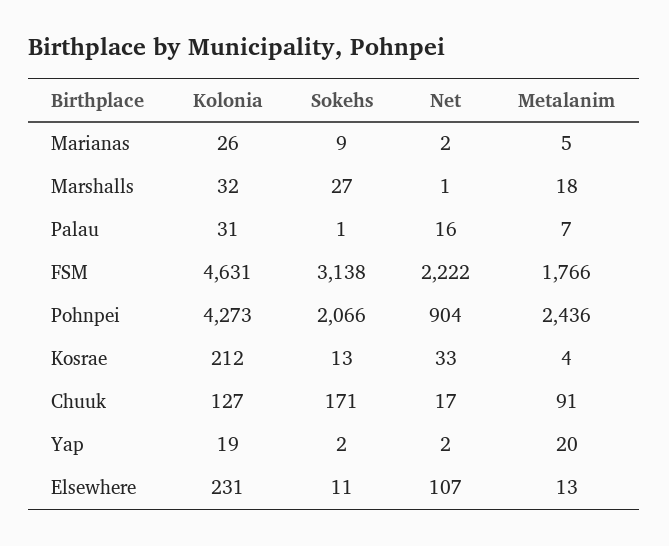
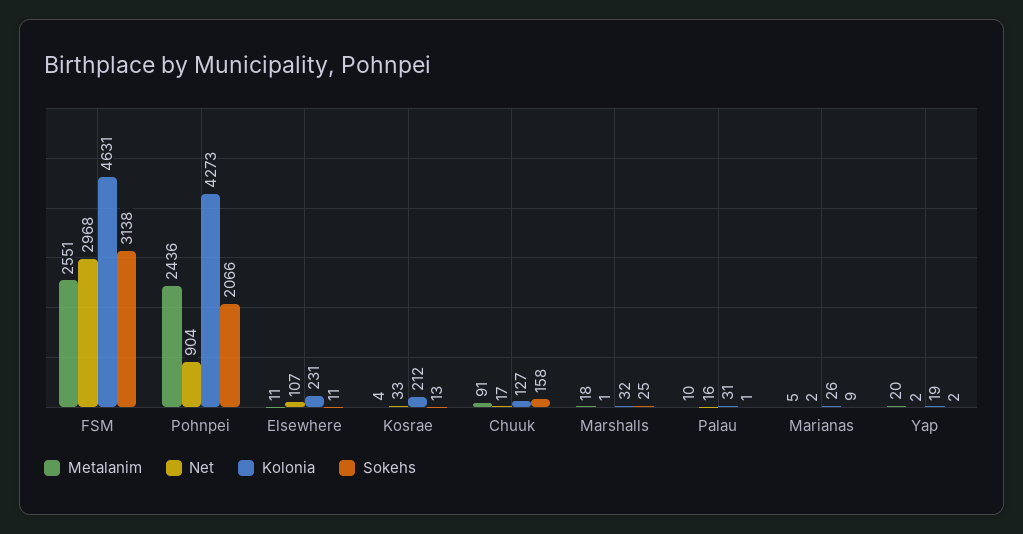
  {
    "Kolonia": {
      "Marianas": 26,
      "Marshalls": 32,
      "Palau": 31,
      "FSM": 4631,
      "Pohnpei": 4273,
      "Kosrae": 212,
      "Chuuk": 127,
      "Yap": 19,
      "Elsewhere": 231
    },
    "Sokehs": {
      "Marianas": 9,
-     "Marshalls": 27,
+     "Marshalls": 25,
      "Palau": 1,
      "FSM": 3138,
      "Pohnpei": 2066,
      "Kosrae": 13,
-     "Chuuk": 171,
+     "Chuuk": 158,
      "Yap": 2,
      "Elsewhere": 11
    },
    "Net": {
      "Marianas": 2,
      "Marshalls": 1,
      "Palau": 16,
-     "FSM": 2222,
+     "FSM": 2968,
      "Pohnpei": 904,
      "Kosrae": 33,
      "Chuuk": 17,
      "Yap": 2,
      "Elsewhere": 107
    },
    "Metalanim": {
      "Marianas": 5,
      "Marshalls": 18,
-     "Palau": 7,
+     "Palau": 10,
-     "FSM": 1766,
+     "FSM": 2551,
      "Pohnpei": 2436,
      "Kosrae": 4,
      "Chuuk": 91,
      "Yap": 20,
-     "Elsewhere": 13
+     "Elsewhere": 11
    }
  }

